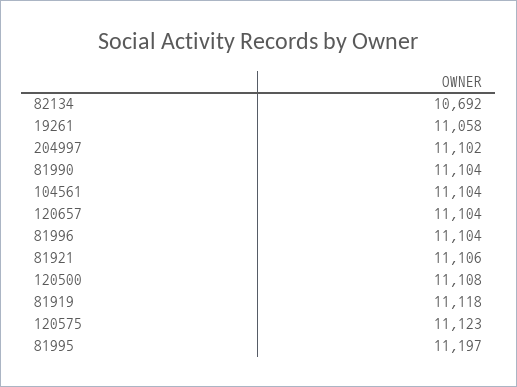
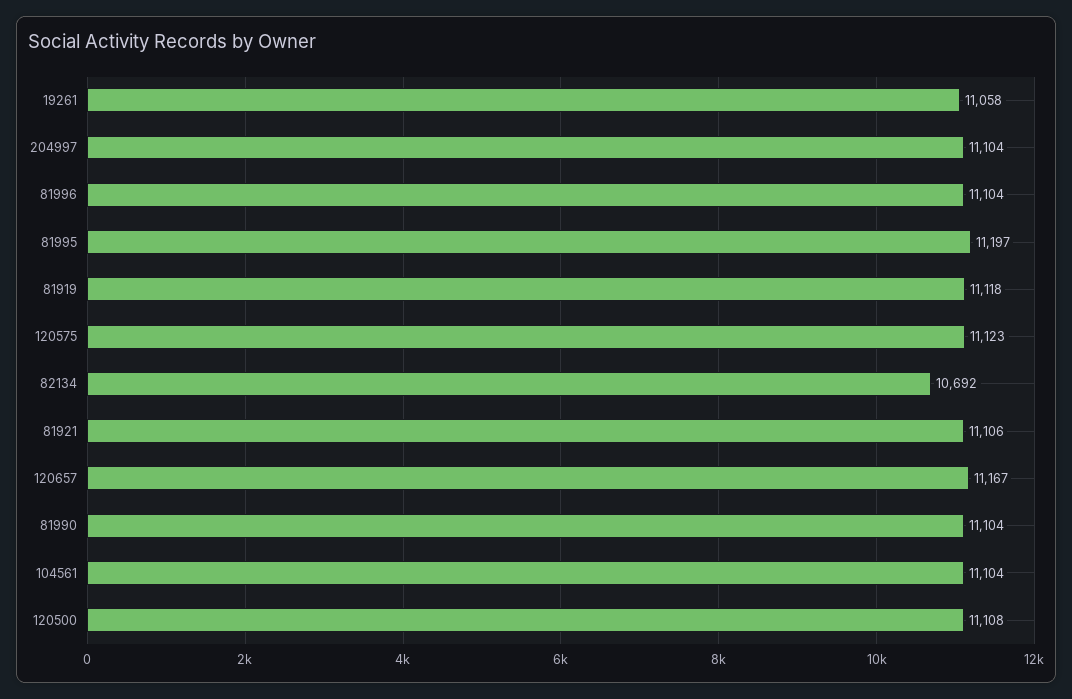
  {
    "82134": 10692,
    "19261": 11058,
-   "204997": 11102,
+   "204997": 11104,
    "81990": 11104,
    "104561": 11104,
-   "120657": 11104,
+   "120657": 11167,
    "81996": 11104,
    "81921": 11106,
    "120500": 11108,
    "81919": 11118,
    "120575": 11123,
    "81995": 11197
  }

